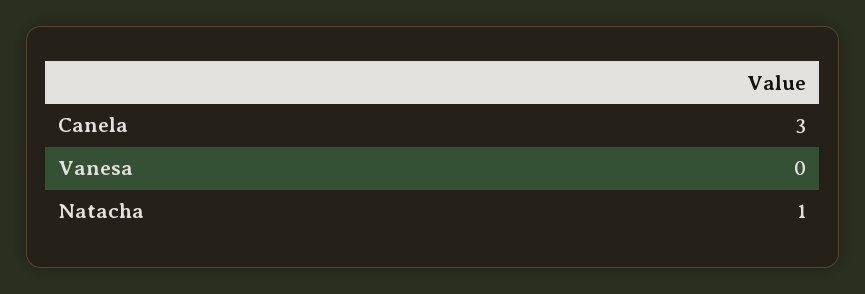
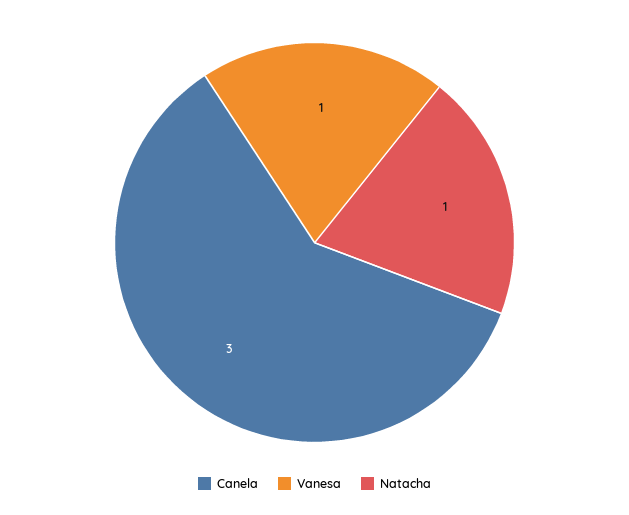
  {
    "Canela": 3,
-   "Vanesa": 0,
+   "Vanesa": 1,
    "Natacha": 1
  }

